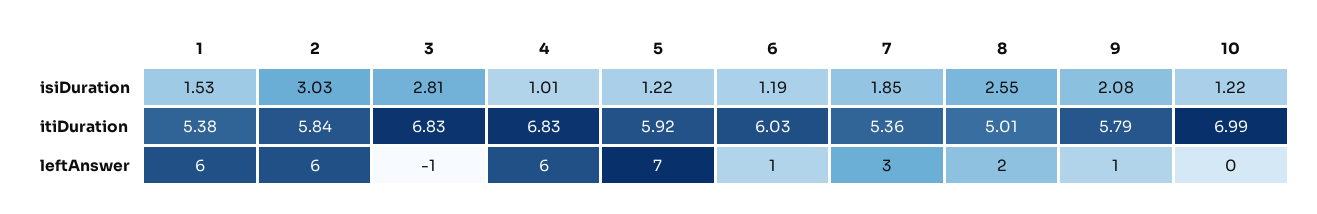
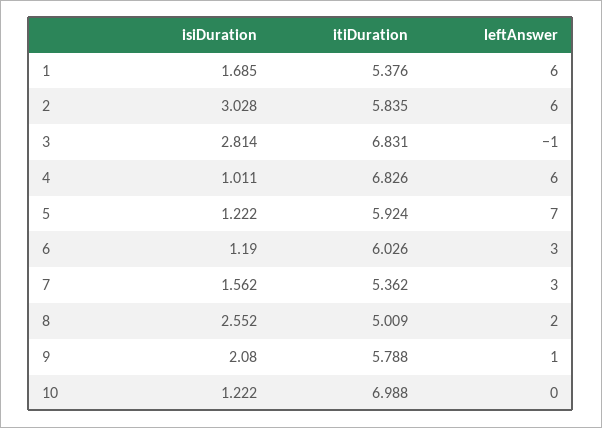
  {
    "1": {
-     "isiDuration": 1.53,
+     "isiDuration": 1.685,
      "itiDuration": 5.376,
      "leftAnswer": 6
    },
    "2": {
      "isiDuration": 3.028,
      "itiDuration": 5.835,
      "leftAnswer": 6
    },
    "3": {
      "isiDuration": 2.814,
      "itiDuration": 6.831,
      "leftAnswer": -1
    },
    "4": {
      "isiDuration": 1.011,
      "itiDuration": 6.826,
      "leftAnswer": 6
    },
    "5": {
      "isiDuration": 1.222,
      "itiDuration": 5.924,
      "leftAnswer": 7
    },
    "6": {
      "isiDuration": 1.19,
      "itiDuration": 6.026,
-     "leftAnswer": 1
+     "leftAnswer": 3
    },
    "7": {
-     "isiDuration": 1.85,
+     "isiDuration": 1.562,
      "itiDuration": 5.362,
      "leftAnswer": 3
    },
    "8": {
      "isiDuration": 2.552,
      "itiDuration": 5.009,
      "leftAnswer": 2
    },
    "9": {
      "isiDuration": 2.08,
      "itiDuration": 5.788,
      "leftAnswer": 1
    },
    "10": {
      "isiDuration": 1.222,
      "itiDuration": 6.988,
      "leftAnswer": 0
    }
  }

